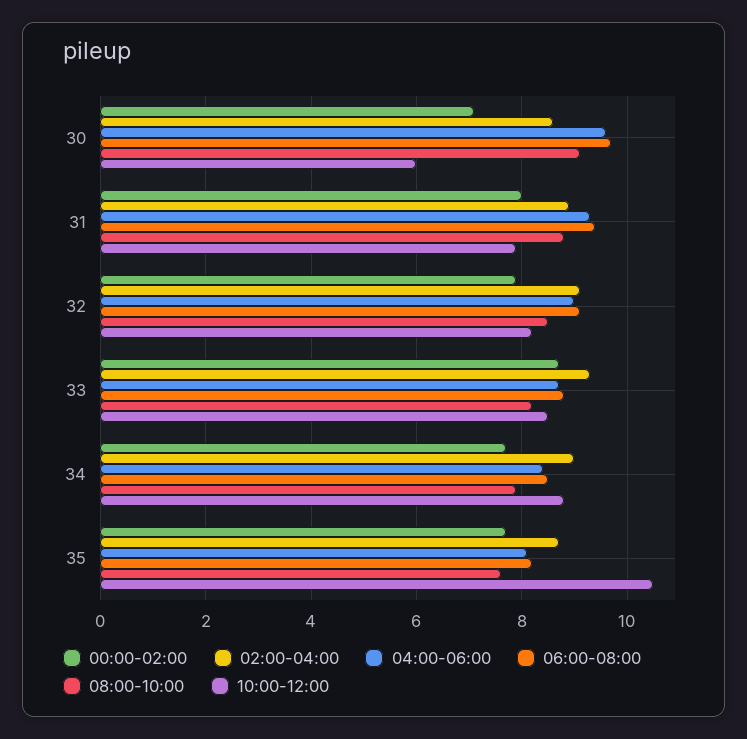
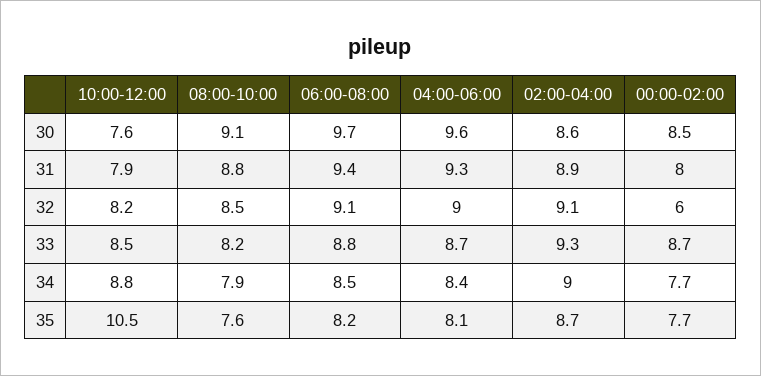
  {
    "00:00-02:00": {
-     "30": 7,
+     "30": 8.5,
      "31": 8,
-     "32": 8,
+     "32": 6,
      "33": 8.7,
      "34": 7.7,
      "35": 7.7
    },
    "02:00-04:00": {
      "30": 8.6,
      "31": 8.9,
      "32": 9.1,
      "33": 9.3,
      "34": 9,
      "35": 8.7
    },
    "04:00-06:00": {
      "30": 9.6,
      "31": 9.3,
      "32": 9,
      "33": 8.7,
      "34": 8.4,
      "35": 8.1
    },
    "06:00-08:00": {
      "30": 9.7,
      "31": 9.4,
      "32": 9.1,
      "33": 8.8,
      "34": 8.5,
      "35": 8.2
    },
    "08:00-10:00": {
      "30": 9.1,
      "31": 8.8,
      "32": 8.5,
      "33": 8.2,
      "34": 7.9,
      "35": 7.6
    },
    "10:00-12:00": {
-     "30": 6,
+     "30": 7.6,
      "31": 7.9,
      "32": 8.2,
      "33": 8.5,
      "34": 8.8,
      "35": 10.5
    }
  }

